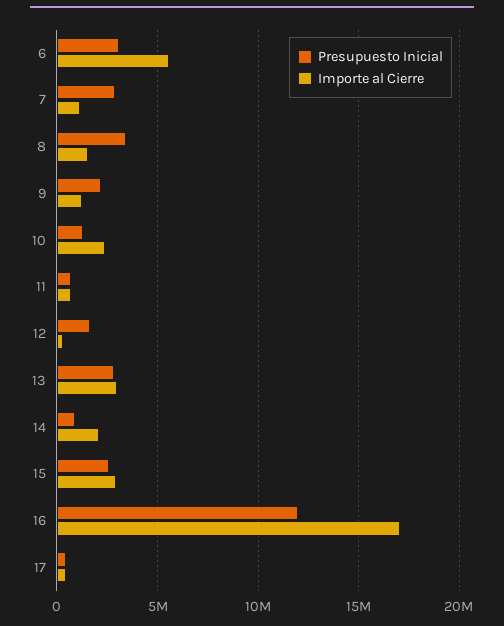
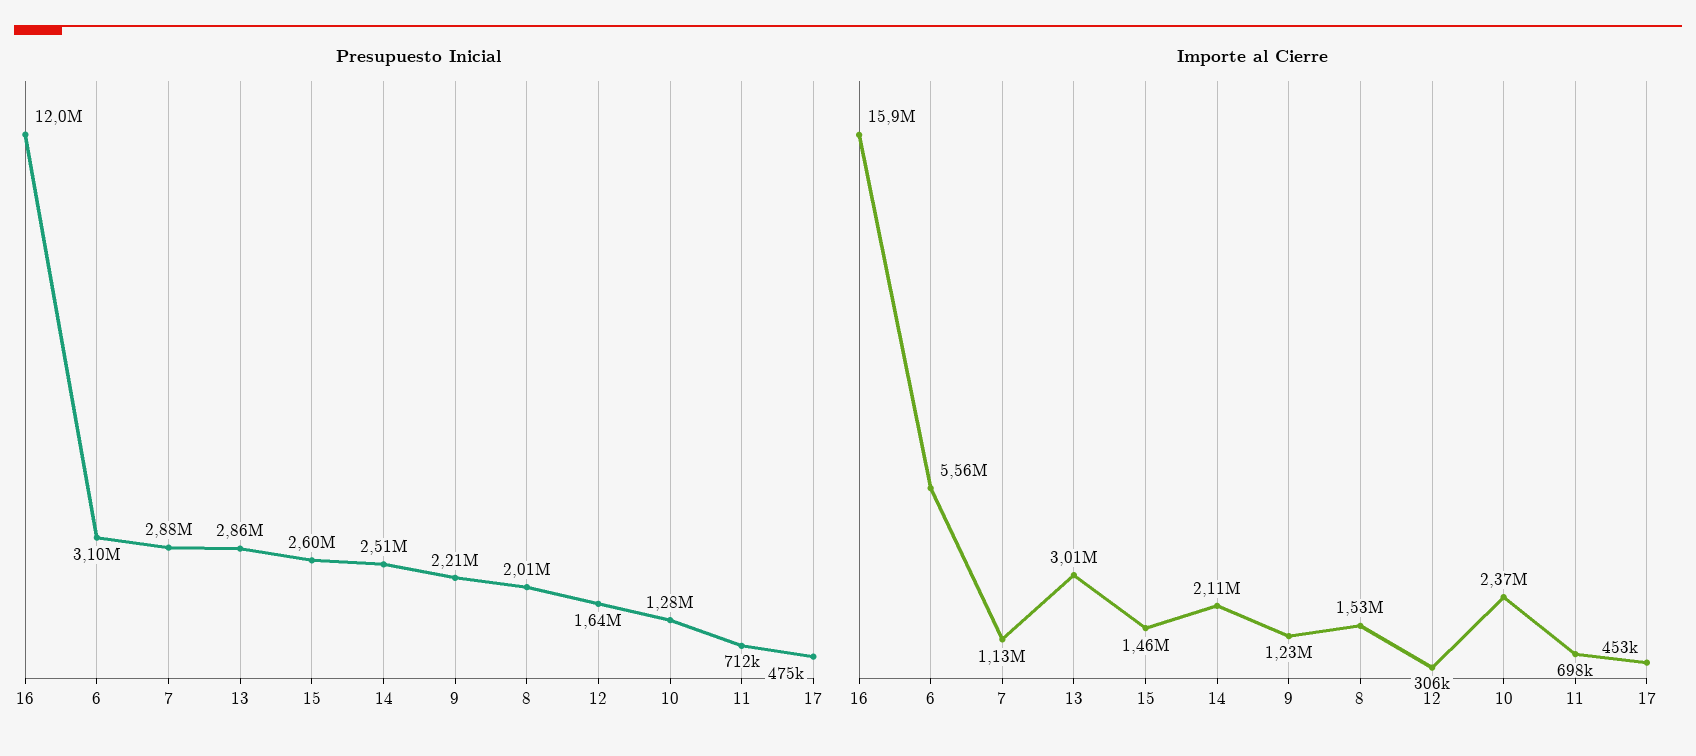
  {
    "Presupuesto Inicial": {
      "6": 3100000,
      "7": 2880000,
-     "8": 3500000,
+     "8": 2010000,
      "9": 2210000,
      "10": 1280000,
      "11": 712000,
      "12": 1640000,
      "13": 2860000,
-     "14": 1000000,
+     "14": 2510000,
      "15": 2600000,
      "16": 12000000,
      "17": 475000
    },
    "Importe al Cierre": {
      "6": 5560000,
      "7": 1130000,
      "8": 1530000,
      "9": 1230000,
      "10": 2370000,
      "11": 698000,
      "12": 306000,
      "13": 3010000,
      "14": 2110000,
-     "15": 3000000,
+     "15": 1460000,
-     "16": 17000000,
+     "16": 15900000,
      "17": 453000
    }
  }

